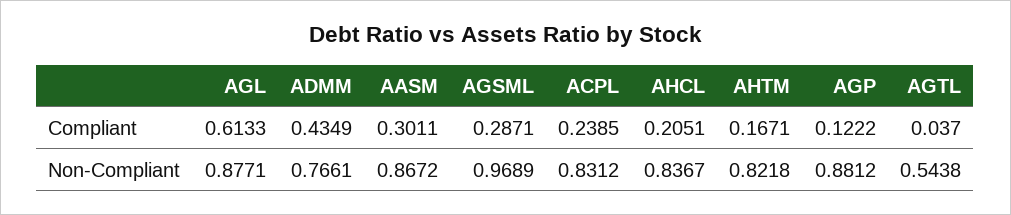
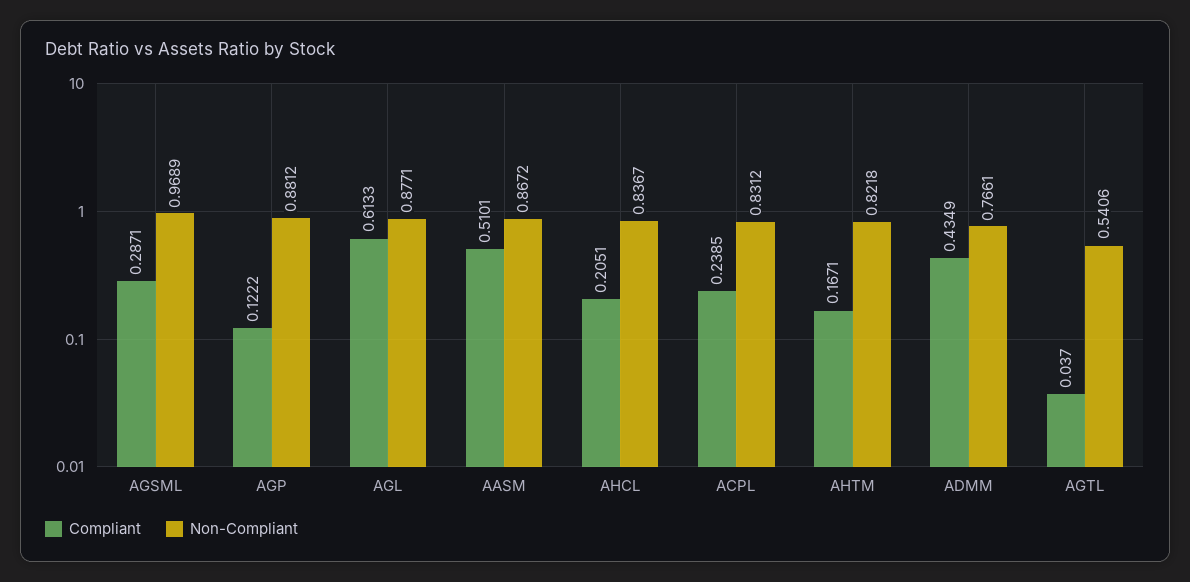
  {
    "Compliant": {
      "AGL": 0.6133,
      "ADMM": 0.4349,
-     "AASM": 0.3011,
+     "AASM": 0.5101,
      "AGSML": 0.2871,
      "ACPL": 0.2385,
      "AHCL": 0.2051,
      "AHTM": 0.1671,
      "AGP": 0.1222,
      "AGTL": 0.037
    },
    "Non-Compliant": {
      "AGL": 0.8771,
      "ADMM": 0.7661,
      "AASM": 0.8672,
      "AGSML": 0.9689,
      "ACPL": 0.8312,
      "AHCL": 0.8367,
      "AHTM": 0.8218,
      "AGP": 0.8812,
-     "AGTL": 0.5438
+     "AGTL": 0.5406
    }
  }

